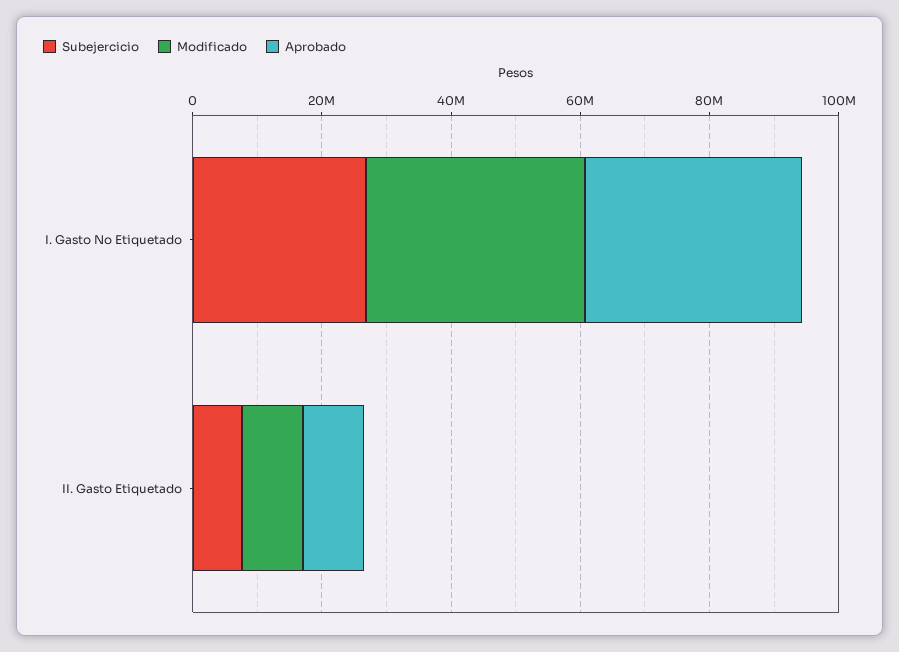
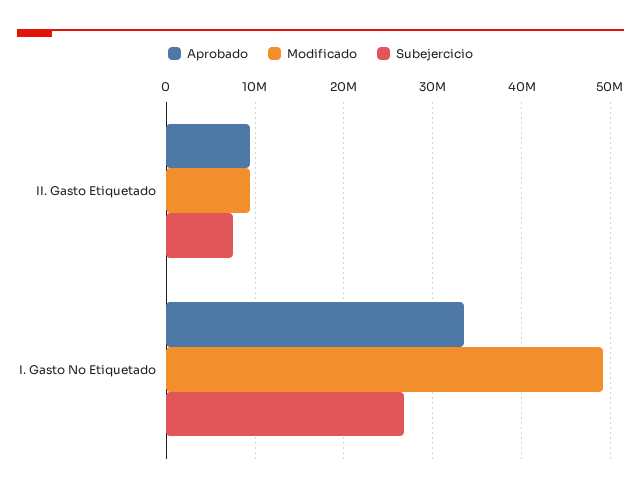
  {
    "Subejercicio": {
      "I. Gasto No Etiquetado": 27000000,
      "II. Gasto Etiquetado": 8000000
    },
    "Modificado": {
-     "I. Gasto No Etiquetado": 35000000,
+     "I. Gasto No Etiquetado": 49000000,
      "II. Gasto Etiquetado": 9000000
    },
    "Aprobado": {
      "I. Gasto No Etiquetado": 34000000,
      "II. Gasto Etiquetado": 9000000
    }
  }

